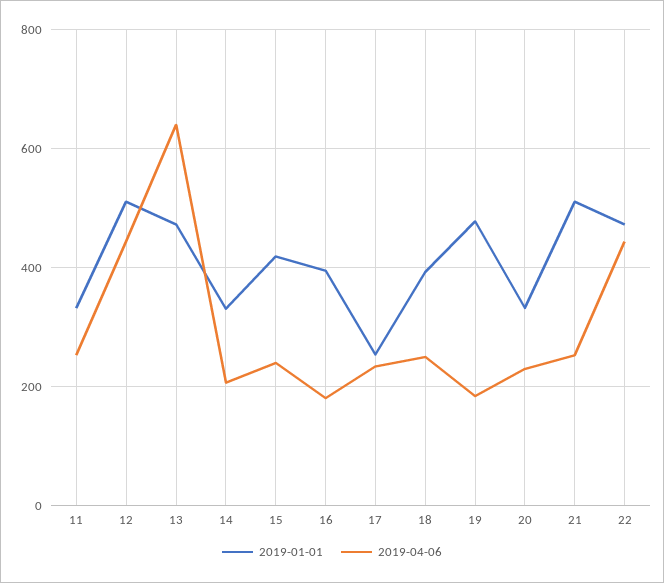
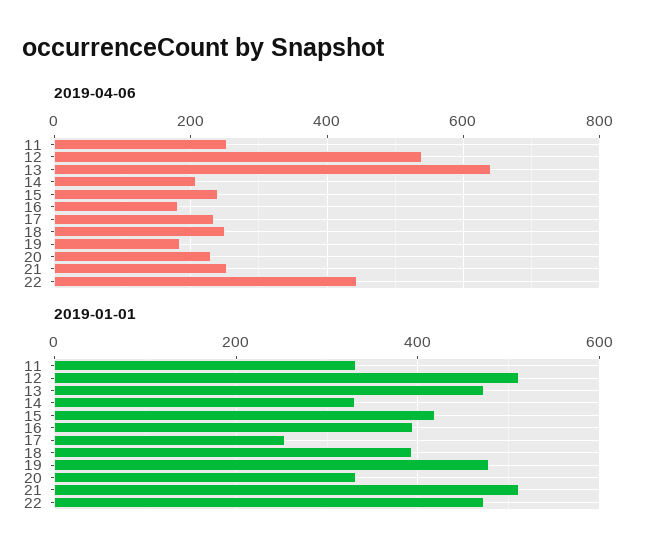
  {
    "2019-01-01": {
      "11": 340,
      "12": 520,
      "13": 480,
      "14": 340,
      "15": 420,
      "16": 400,
      "17": 260,
      "18": 400,
      "19": 480,
      "20": 340,
      "21": 520,
      "22": 480
    },
    "2019-04-06": {
      "11": 260,
-     "12": 440,
+     "12": 540,
      "13": 640,
      "14": 200,
      "15": 240,
      "16": 180,
      "17": 240,
      "18": 260,
      "19": 180,
      "20": 240,
      "21": 260,
      "22": 440
    }
  }

